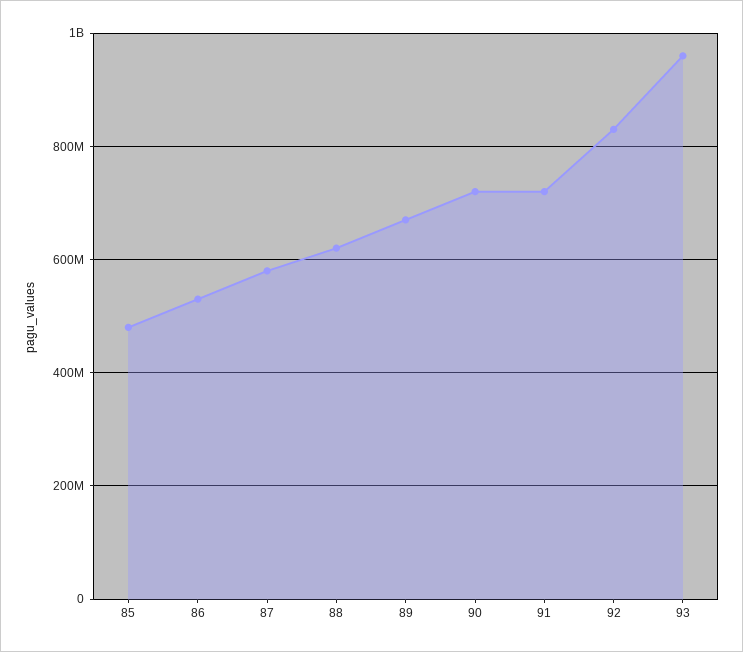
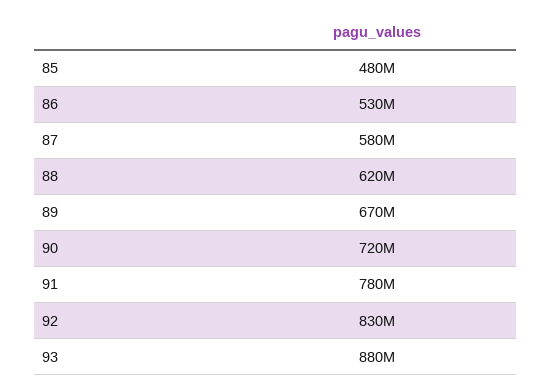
  {
    "85": 480000000,
    "86": 530000000,
    "87": 580000000,
    "88": 620000000,
    "89": 670000000,
    "90": 720000000,
-   "91": 720000000,
+   "91": 780000000,
    "92": 830000000,
-   "93": 960000000
+   "93": 880000000
  }

